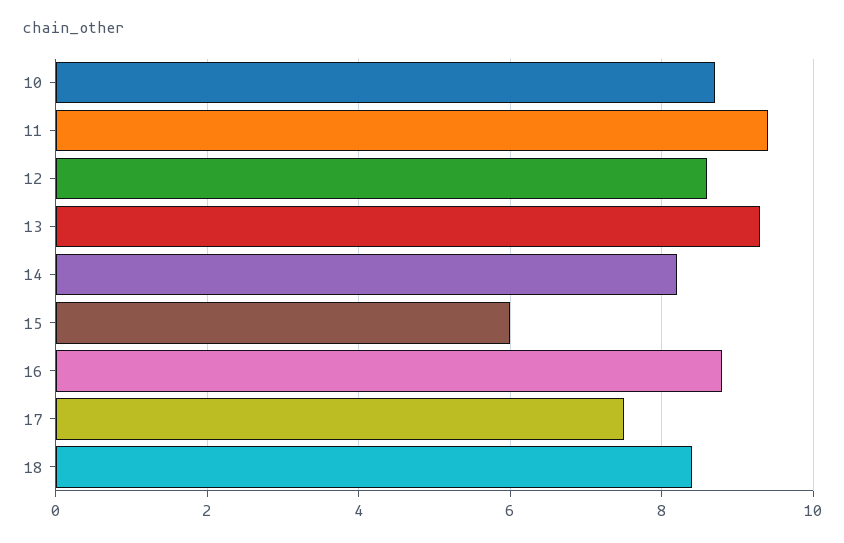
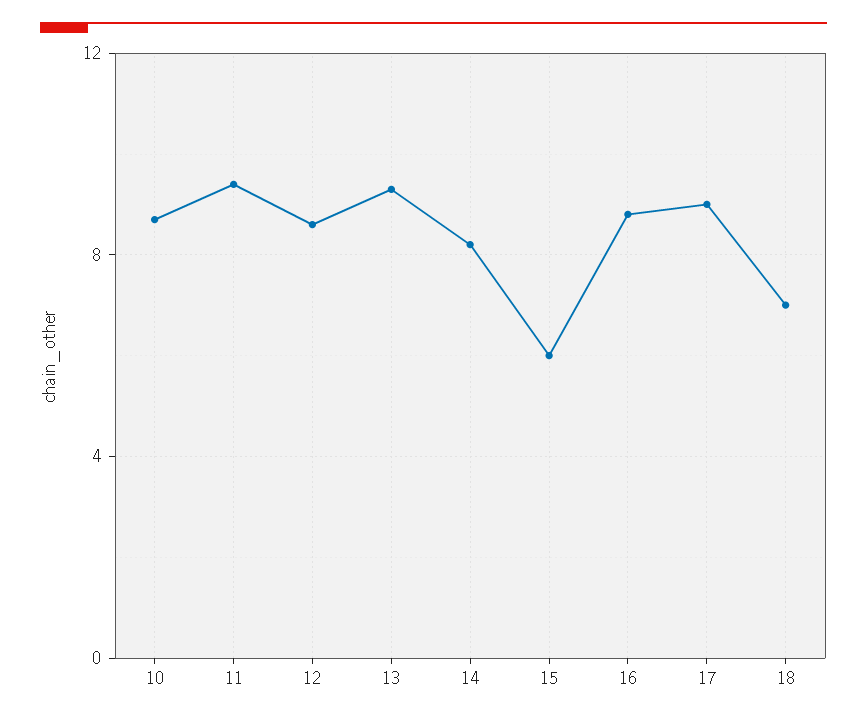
  {
    "10": 8.5,
    "11": 9.5,
    "12": 8.5,
    "13": 9.5,
    "14": 8,
    "15": 6,
    "16": 9,
-   "17": 7.5,
+   "17": 9,
-   "18": 8.5
+   "18": 7
  }

